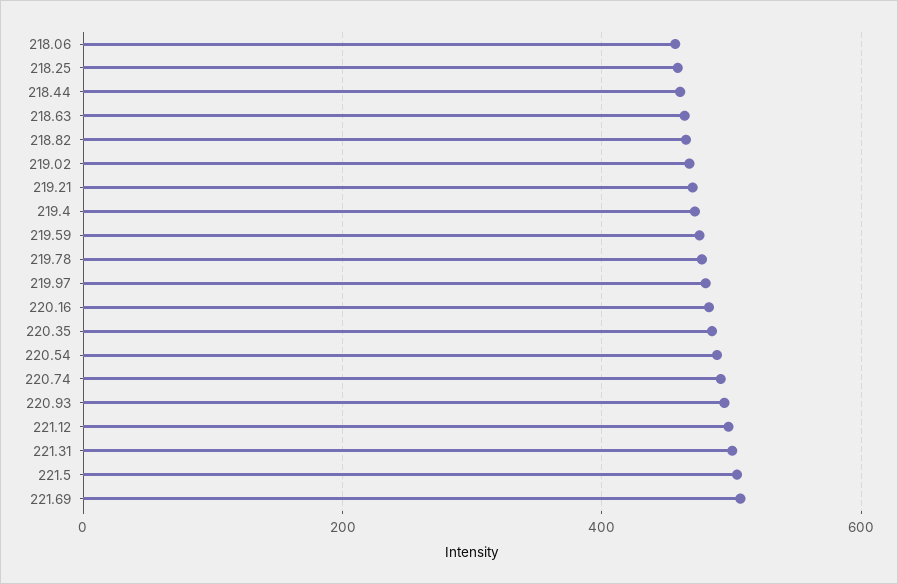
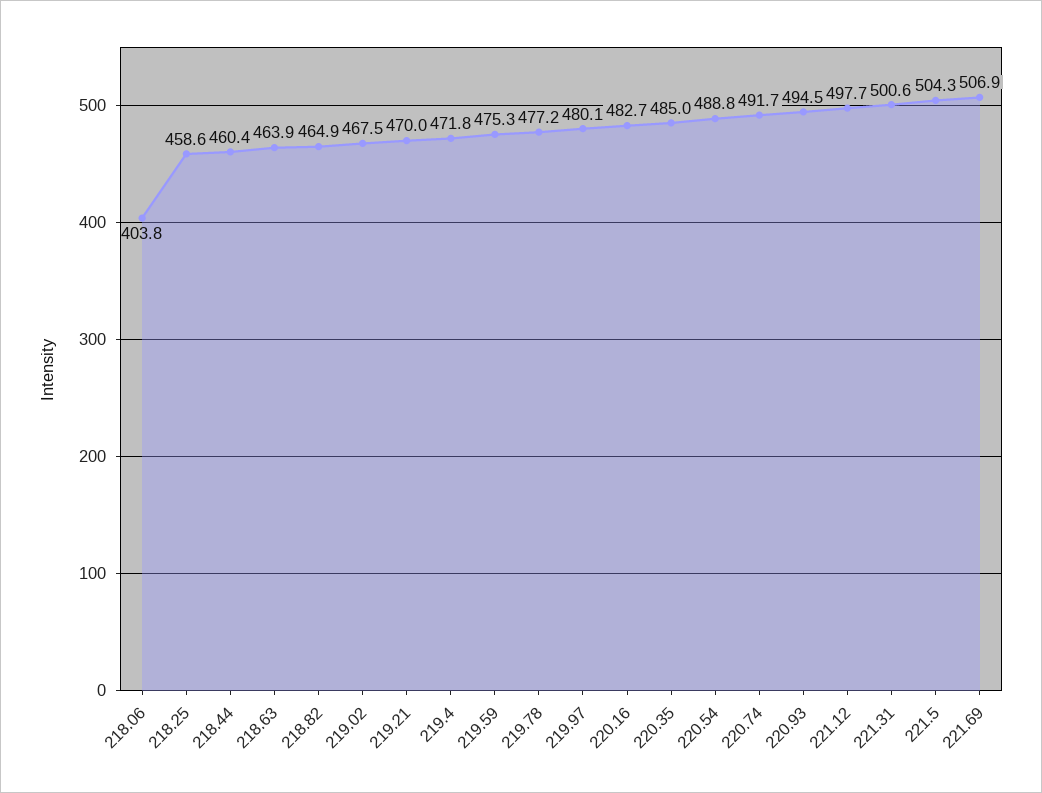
  {
-   "218.06": 460,
+   "218.06": 403.8,
    "218.25": 458.6,
    "218.44": 460.4,
    "218.63": 463.9,
    "218.82": 464.9,
    "219.02": 467.5,
    "219.21": 470,
    "219.4": 471.8,
    "219.59": 475.3,
    "219.78": 477.2,
    "219.97": 480.1,
    "220.16": 482.7,
    "220.35": 485,
    "220.54": 488.8,
    "220.74": 491.7,
    "220.93": 494.5,
    "221.12": 497.7,
    "221.31": 500.6,
    "221.5": 504.3,
    "221.69": 506.9
  }

